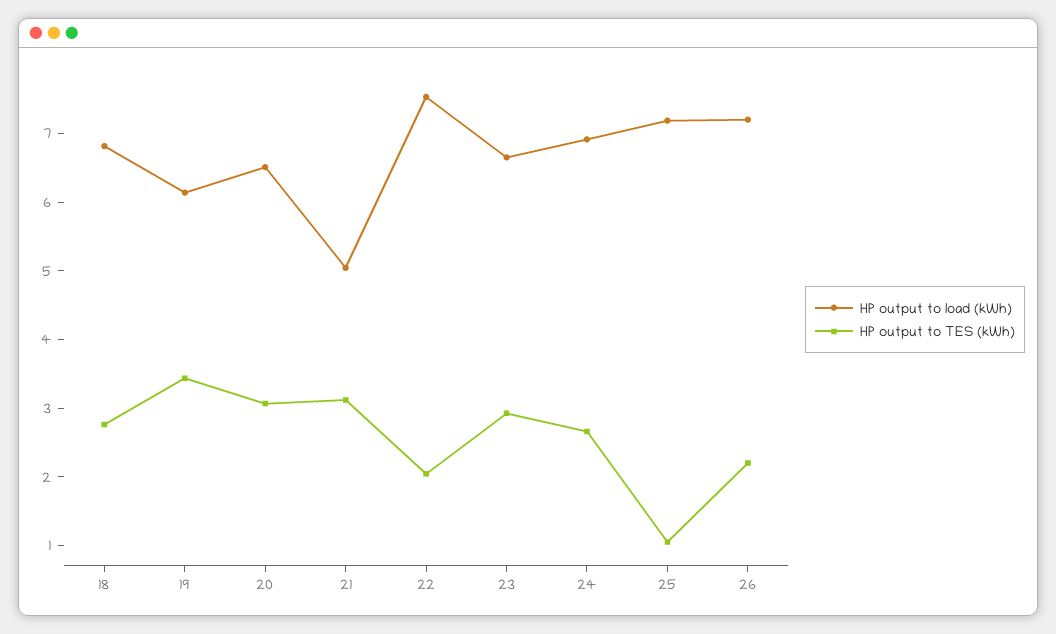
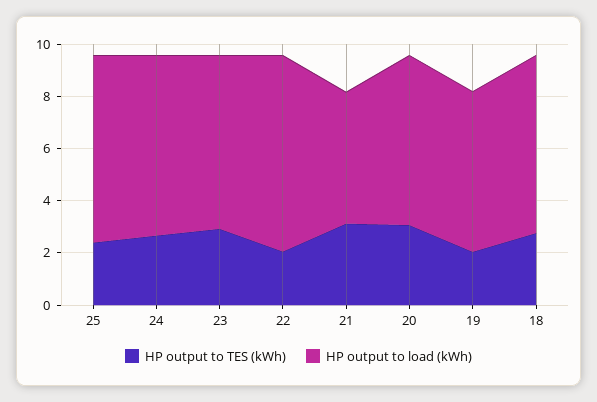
  {
    "HP output to load (kWh)": {
      "18": 6.8,
      "19": 6.2,
      "20": 6.6,
      "21": 5,
      "22": 7.6,
      "23": 6.6,
      "24": 7,
-     "25": 7.2,
+     "25": 7.2
-     "26": 7.2
    },
    "HP output to TES (kWh)": {
      "18": 2.8,
-     "19": 3.4,
+     "19": 2,
      "20": 3,
      "21": 3.2,
      "22": 2,
      "23": 3,
      "24": 2.6,
-     "25": 1,
+     "25": 2.5
-     "26": 2.2
    }
  }

